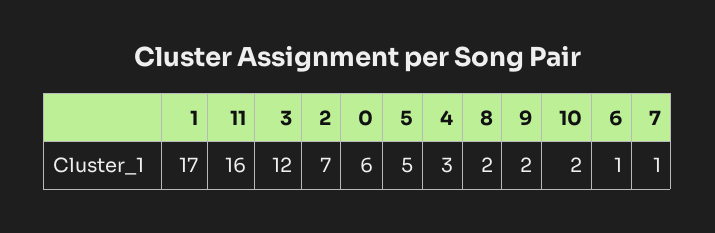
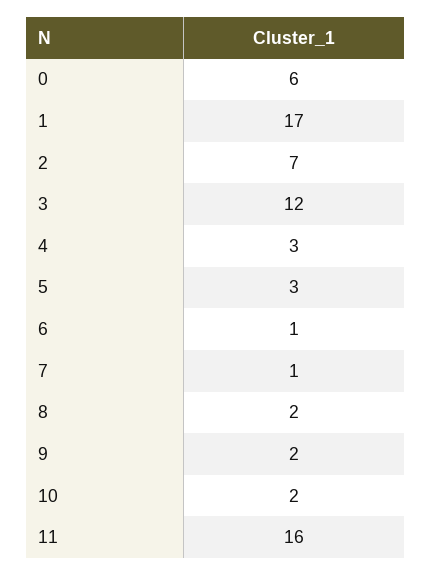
  {
    "1": 17,
    "11": 16,
    "3": 12,
    "2": 7,
    "0": 6,
-   "5": 5,
+   "5": 3,
    "4": 3,
    "8": 2,
    "9": 2,
    "10": 2,
    "6": 1,
    "7": 1
  }

